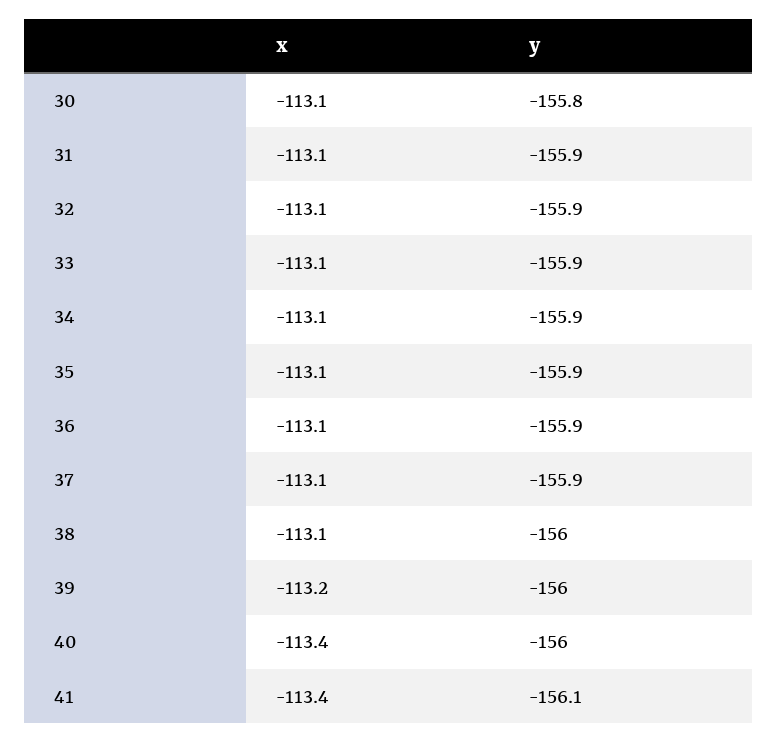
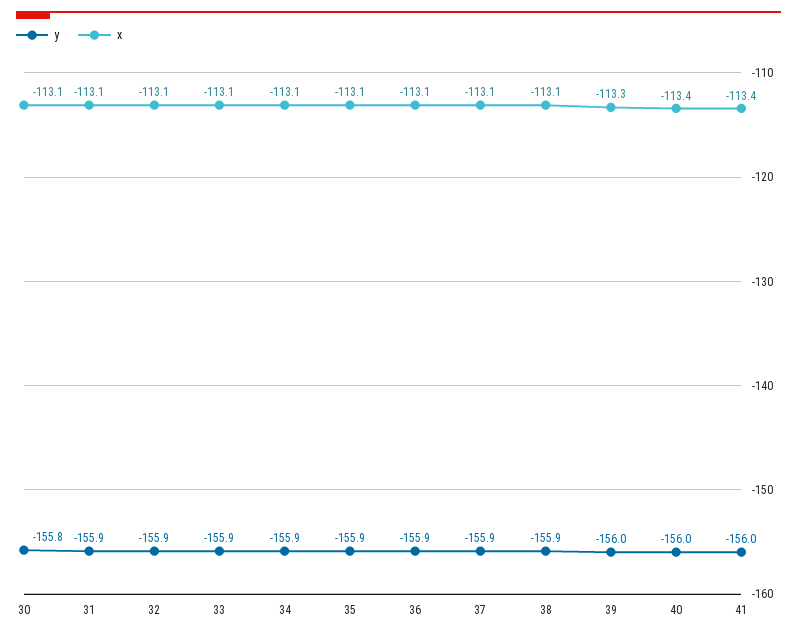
  {
    "x": {
      "30": -113.1,
      "31": -113.1,
      "32": -113.1,
      "33": -113.1,
      "34": -113.1,
      "35": -113.1,
      "36": -113.1,
      "37": -113.1,
      "38": -113.1,
-     "39": -113.2,
+     "39": -113.3,
      "40": -113.4,
      "41": -113.4
    },
    "y": {
      "30": -155.8,
      "31": -155.9,
      "32": -155.9,
      "33": -155.9,
      "34": -155.9,
      "35": -155.9,
      "36": -155.9,
      "37": -155.9,
-     "38": -156,
+     "38": -155.9,
      "39": -156,
      "40": -156,
-     "41": -156.1
+     "41": -156
    }
  }

